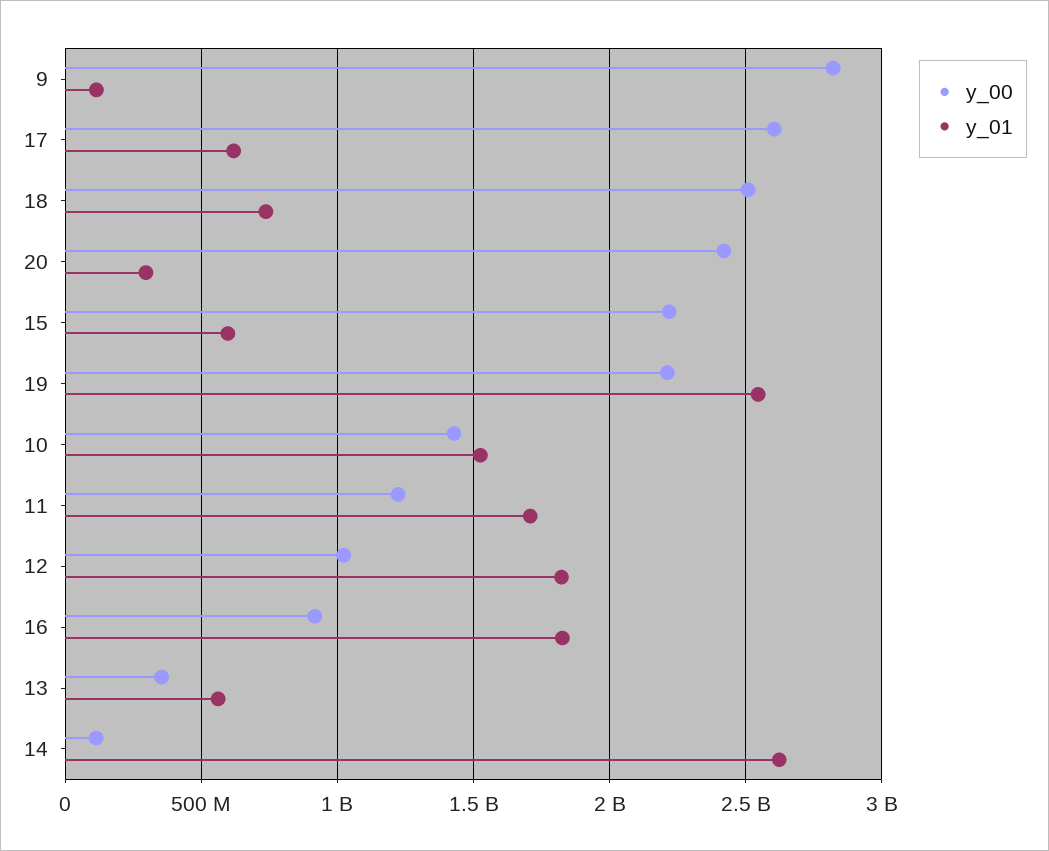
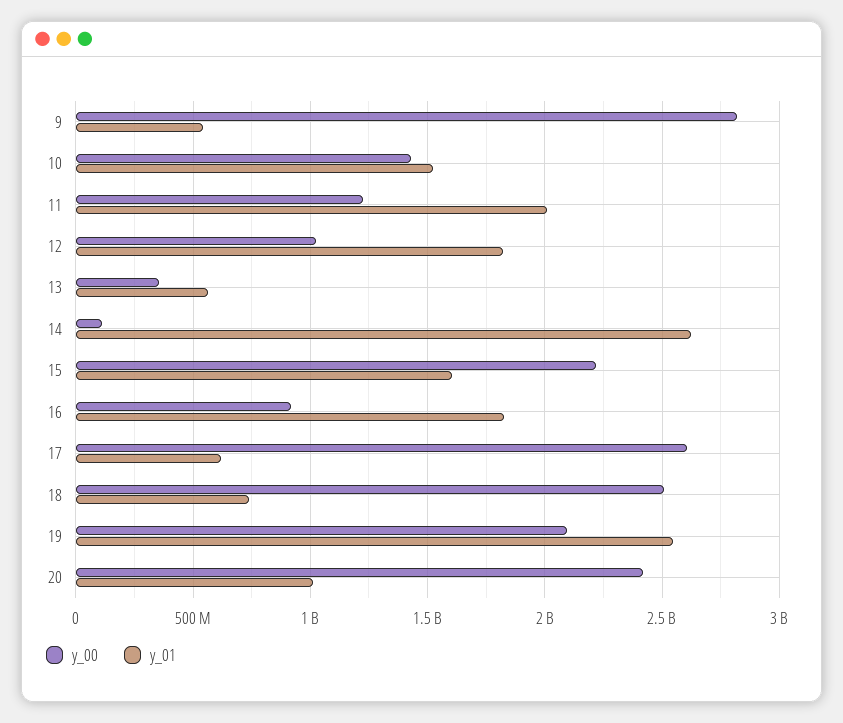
  {
    "y_00": {
      "9": 2800000000,
      "17": 2600000000,
      "18": 2500000000,
      "20": 2400000000,
      "15": 2200000000,
-     "19": 2200000000,
+     "19": 2100000000,
      "10": 1450000000,
      "11": 1200000000,
      "12": 1000000000,
      "16": 900000000,
      "13": 350000000,
      "14": 100000000
    },
    "y_01": {
-     "9": 100000000,
+     "9": 550000000,
      "17": 600000000,
      "18": 750000000,
-     "20": 300000000,
+     "20": 1000000000,
-     "15": 600000000,
+     "15": 1600000000,
      "19": 2550000000,
      "10": 1550000000,
-     "11": 1700000000,
+     "11": 2000000000,
      "12": 1800000000,
      "16": 1850000000,
      "13": 550000000,
      "14": 2600000000
    }
  }

